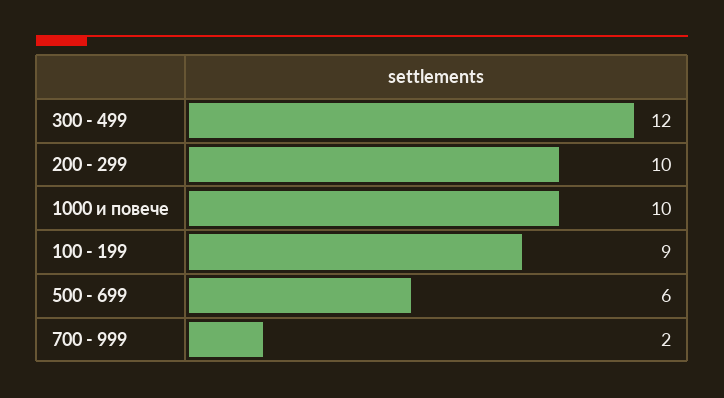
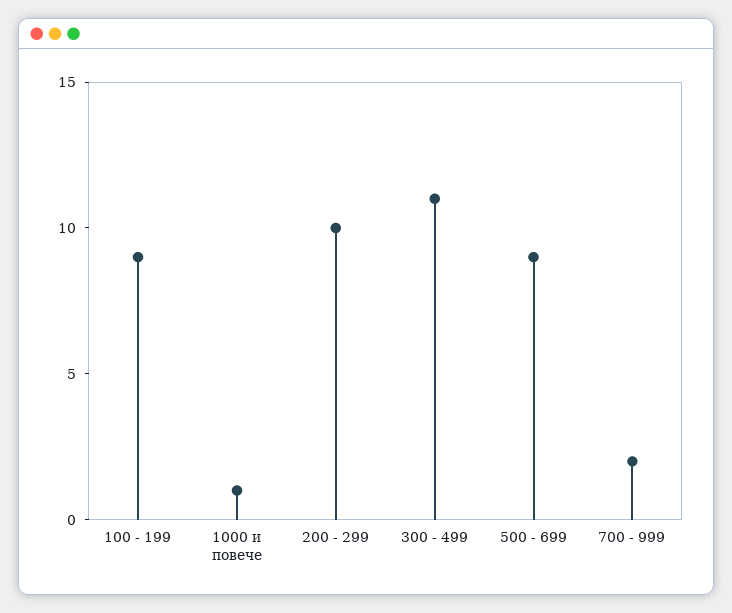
  {
-   "300 - 499": 12,
+   "300 - 499": 11,
    "200 - 299": 10,
-   "1000 и повече": 10,
+   "1000 и повече": 1,
    "100 - 199": 9,
-   "500 - 699": 6,
+   "500 - 699": 9,
    "700 - 999": 2
  }

